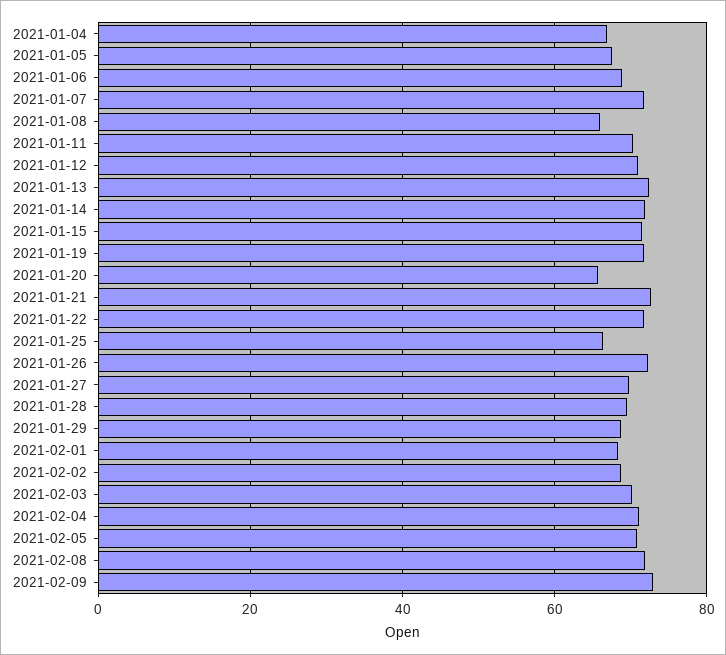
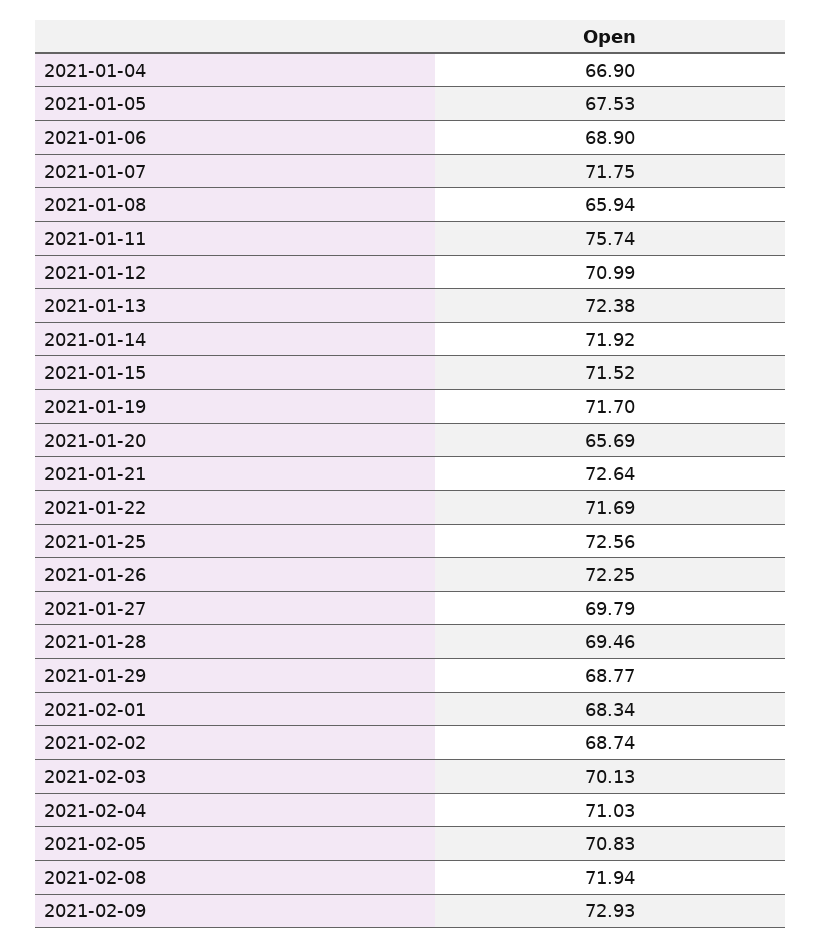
  {
    "2021-01-04": 66.9,
    "2021-01-05": 67.53,
    "2021-01-06": 68.9,
    "2021-01-07": 71.75,
    "2021-01-08": 65.94,
-   "2021-01-11": 70,
+   "2021-01-11": 75.74,
    "2021-01-12": 70.99,
    "2021-01-13": 72.38,
    "2021-01-14": 71.92,
    "2021-01-15": 71.52,
    "2021-01-19": 71.7,
    "2021-01-20": 65.69,
    "2021-01-21": 72.64,
    "2021-01-22": 71.69,
-   "2021-01-25": 66,
+   "2021-01-25": 72.56,
    "2021-01-26": 72.25,
    "2021-01-27": 69.79,
    "2021-01-28": 69.46,
    "2021-01-29": 68.77,
    "2021-02-01": 68.34,
    "2021-02-02": 68.74,
    "2021-02-03": 70.13,
    "2021-02-04": 71.03,
    "2021-02-05": 70.83,
    "2021-02-08": 71.94,
    "2021-02-09": 72.93
  }

